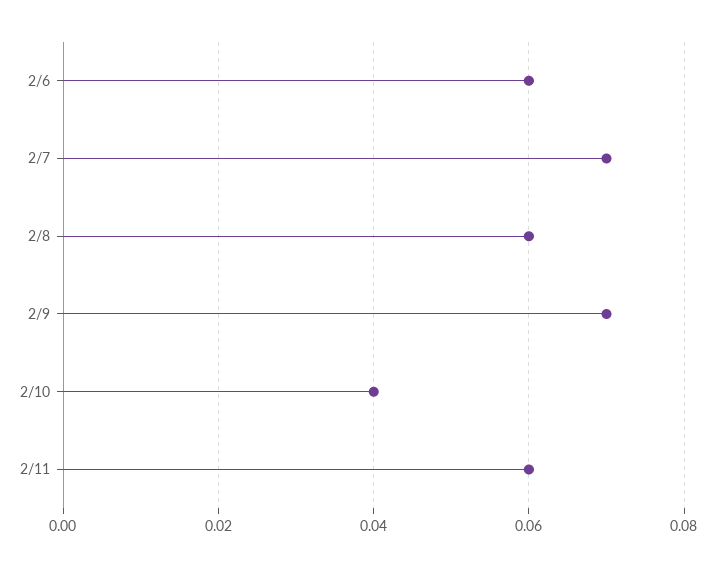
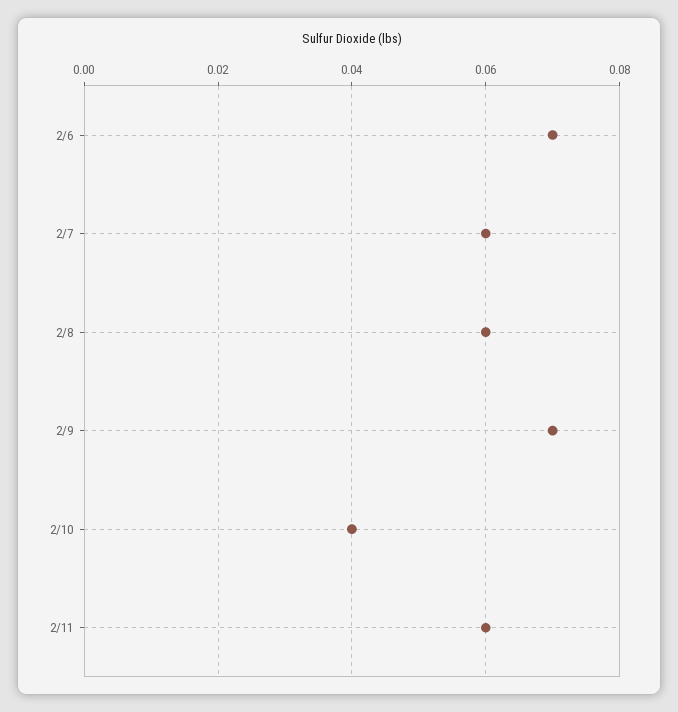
  {
-   "2/6": 0.06,
+   "2/6": 0.07,
-   "2/7": 0.07,
+   "2/7": 0.06,
    "2/8": 0.06,
    "2/9": 0.07,
    "2/10": 0.04,
    "2/11": 0.06
  }

